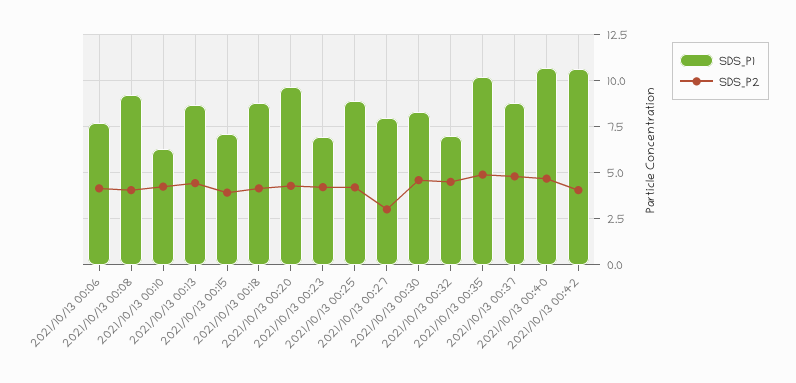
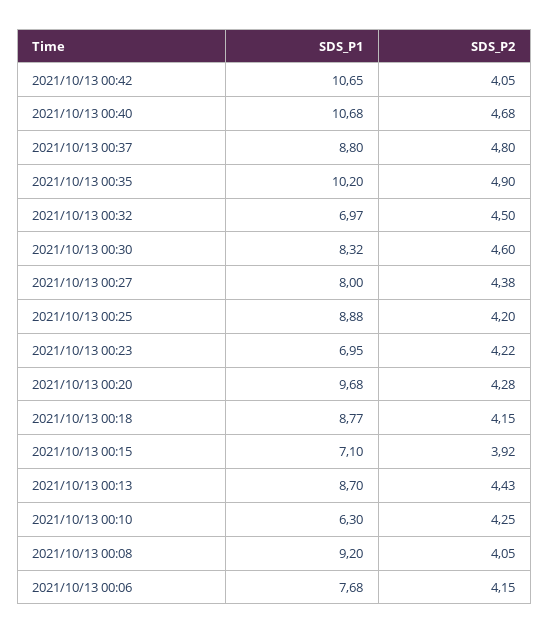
  {
    "SDS_P1": {
      "2021/10/13 00:06": 7.68,
      "2021/10/13 00:08": 9.2,
      "2021/10/13 00:10": 6.3,
      "2021/10/13 00:13": 8.7,
      "2021/10/13 00:15": 7.1,
      "2021/10/13 00:18": 8.77,
      "2021/10/13 00:20": 9.68,
      "2021/10/13 00:23": 6.95,
      "2021/10/13 00:25": 8.88,
      "2021/10/13 00:27": 8,
      "2021/10/13 00:30": 8.32,
      "2021/10/13 00:32": 6.97,
      "2021/10/13 00:35": 10.2,
      "2021/10/13 00:37": 8.8,
      "2021/10/13 00:40": 10.68,
      "2021/10/13 00:42": 10.65
    },
    "SDS_P2": {
      "2021/10/13 00:06": 4.15,
      "2021/10/13 00:08": 4.05,
      "2021/10/13 00:10": 4.25,
      "2021/10/13 00:13": 4.43,
      "2021/10/13 00:15": 3.92,
      "2021/10/13 00:18": 4.15,
      "2021/10/13 00:20": 4.28,
      "2021/10/13 00:23": 4.22,
      "2021/10/13 00:25": 4.2,
-     "2021/10/13 00:27": 3,
+     "2021/10/13 00:27": 4.38,
      "2021/10/13 00:30": 4.6,
      "2021/10/13 00:32": 4.5,
      "2021/10/13 00:35": 4.9,
      "2021/10/13 00:37": 4.8,
      "2021/10/13 00:40": 4.68,
      "2021/10/13 00:42": 4.05
    }
  }

